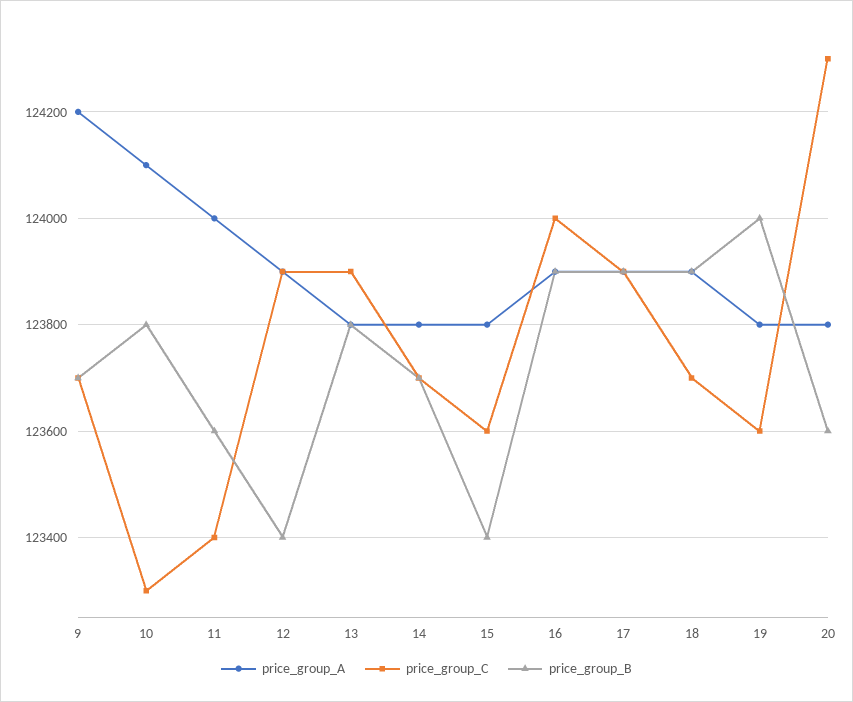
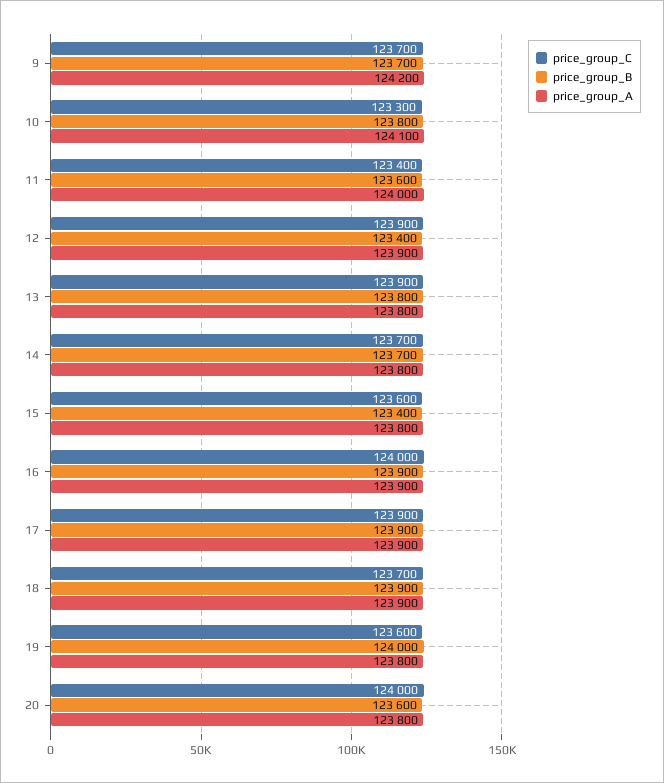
  {
    "price_group_A": {
      "9": 124200,
      "10": 124100,
      "11": 124000,
      "12": 123900,
      "13": 123800,
      "14": 123800,
      "15": 123800,
      "16": 123900,
      "17": 123900,
      "18": 123900,
      "19": 123800,
      "20": 123800
    },
    "price_group_C": {
      "9": 123700,
      "10": 123300,
      "11": 123400,
      "12": 123900,
      "13": 123900,
      "14": 123700,
      "15": 123600,
      "16": 124000,
      "17": 123900,
      "18": 123700,
      "19": 123600,
-     "20": 124300
+     "20": 124000
    },
    "price_group_B": {
      "9": 123700,
      "10": 123800,
      "11": 123600,
      "12": 123400,
      "13": 123800,
      "14": 123700,
      "15": 123400,
      "16": 123900,
      "17": 123900,
      "18": 123900,
      "19": 124000,
      "20": 123600
    }
  }

